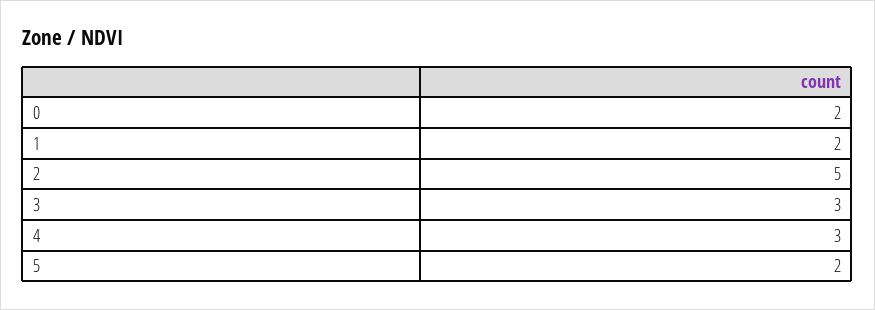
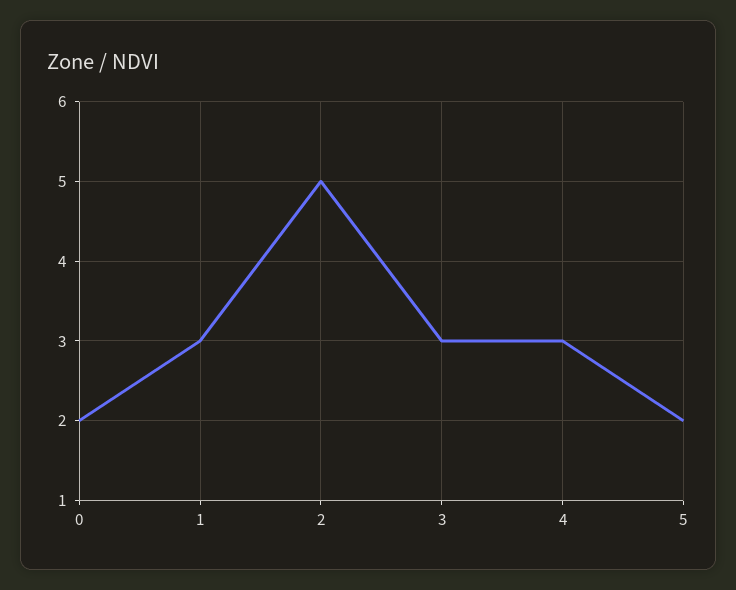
  {
    "0": 2,
-   "1": 2,
+   "1": 3,
    "2": 5,
    "3": 3,
    "4": 3,
    "5": 2
  }

